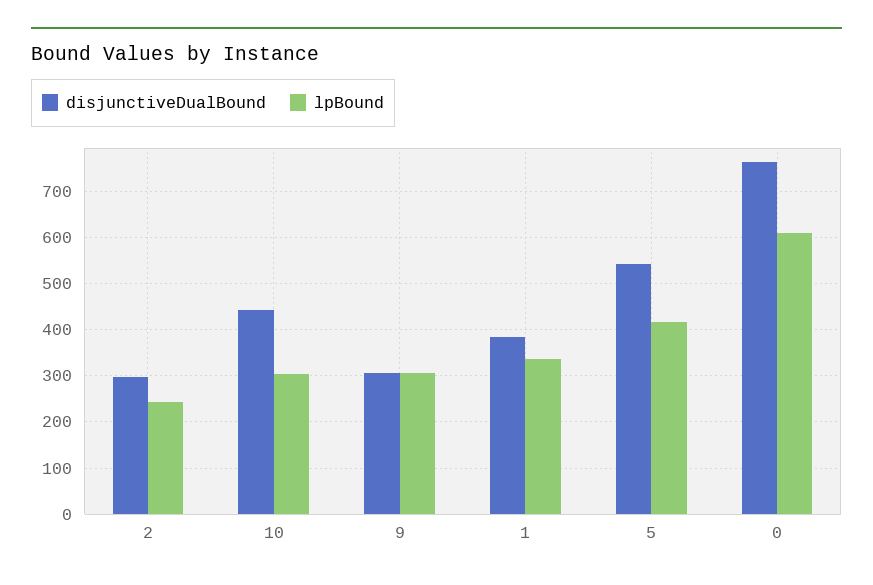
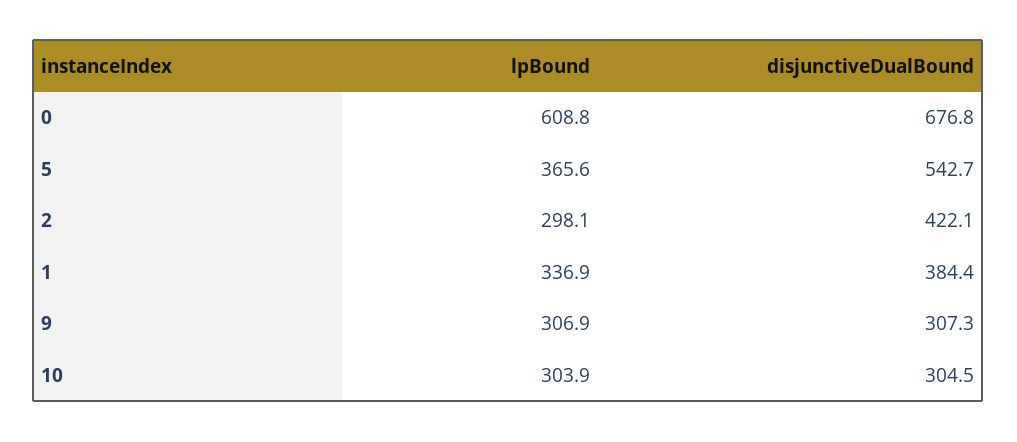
  {
    "disjunctiveDualBound": {
-     "2": 300,
+     "2": 422.1,
-     "10": 440,
+     "10": 304.5,
      "9": 307.3,
      "1": 384.4,
      "5": 542.7,
-     "0": 760
+     "0": 676.8
    },
    "lpBound": {
-     "2": 240,
+     "2": 298.1,
      "10": 303.9,
      "9": 306.9,
      "1": 336.9,
-     "5": 420,
+     "5": 365.6,
      "0": 608.8
    }
  }

